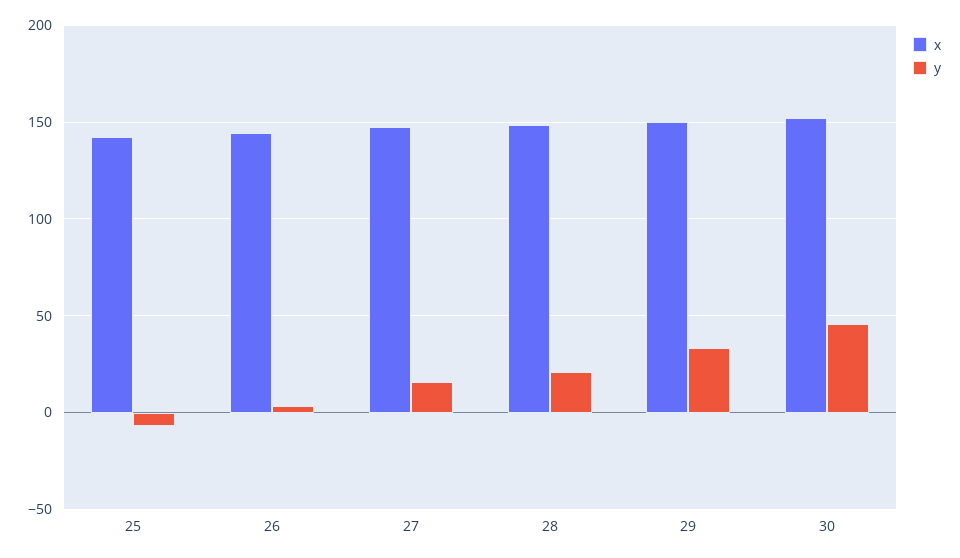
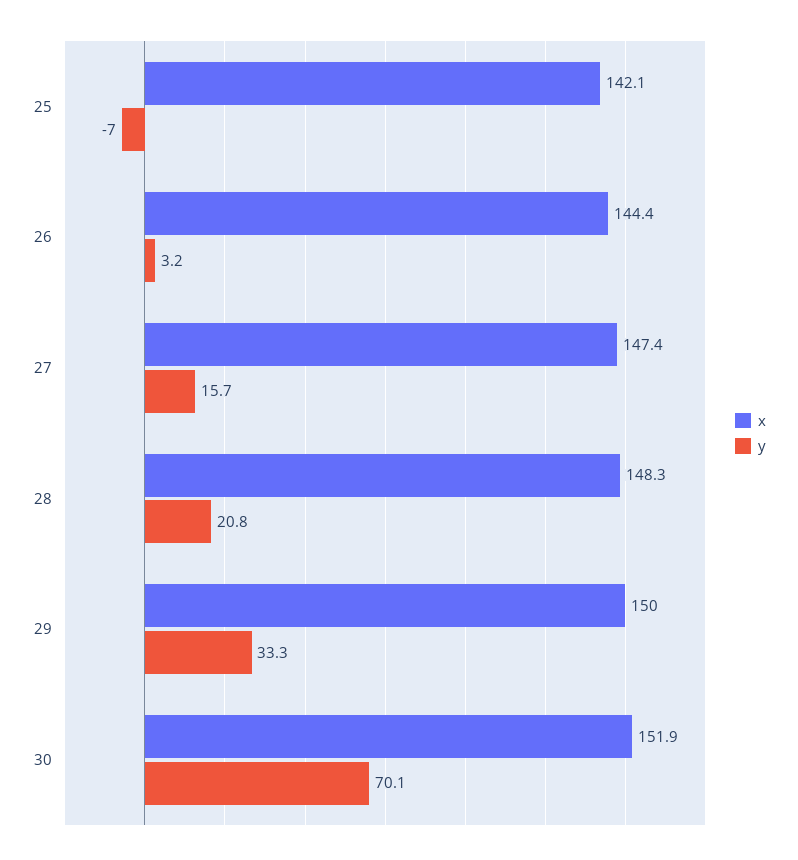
  {
    "x": {
      "25": 142.1,
      "26": 144.4,
      "27": 147.4,
      "28": 148.3,
      "29": 150,
      "30": 151.9
    },
    "y": {
      "25": -7,
      "26": 3.2,
      "27": 15.7,
      "28": 20.8,
      "29": 33.3,
-     "30": 45
+     "30": 70.1
    }
  }

